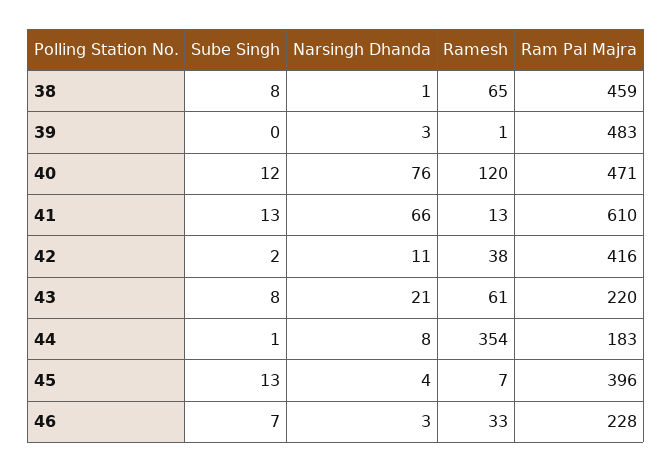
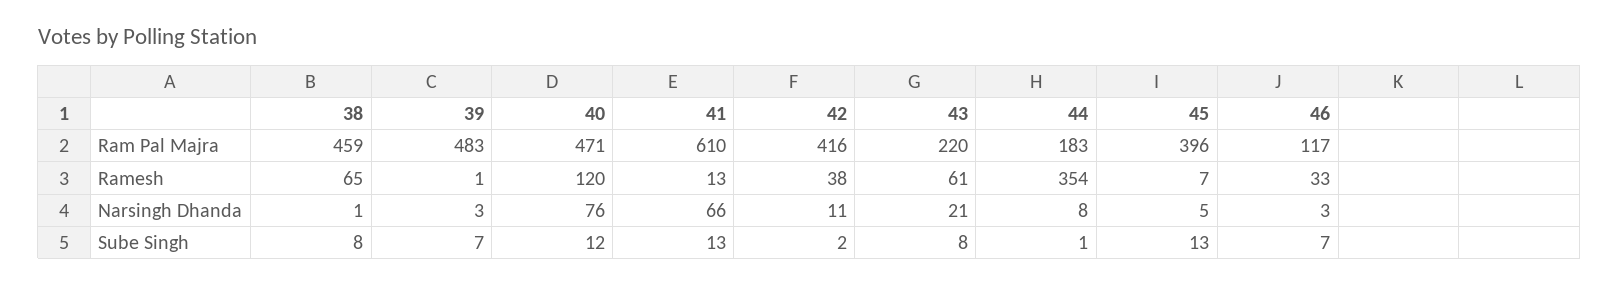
  {
    "Sube Singh": {
      "38": 8,
-     "39": 0,
+     "39": 7,
      "40": 12,
      "41": 13,
      "42": 2,
      "43": 8,
      "44": 1,
      "45": 13,
      "46": 7
    },
    "Narsingh Dhanda": {
      "38": 1,
      "39": 3,
      "40": 76,
      "41": 66,
      "42": 11,
      "43": 21,
      "44": 8,
-     "45": 4,
+     "45": 5,
      "46": 3
    },
    "Ramesh": {
      "38": 65,
      "39": 1,
      "40": 120,
      "41": 13,
      "42": 38,
      "43": 61,
      "44": 354,
      "45": 7,
      "46": 33
    },
    "Ram Pal Majra": {
      "38": 459,
      "39": 483,
      "40": 471,
      "41": 610,
      "42": 416,
      "43": 220,
      "44": 183,
      "45": 396,
-     "46": 228
+     "46": 117
    }
  }

